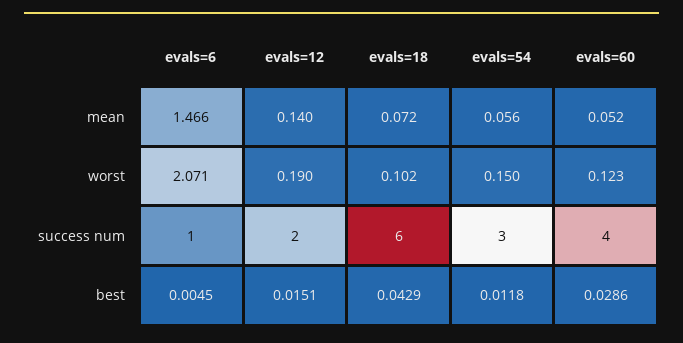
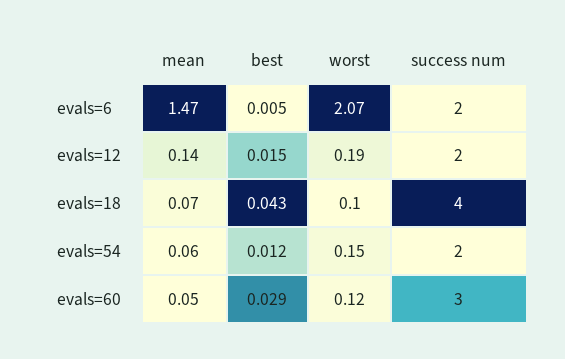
  {
    "evals=6": {
      "mean": 1.466,
      "worst": 2.071,
-     "success num": 1,
+     "success num": 2,
      "best": 0.0045
    },
    "evals=12": {
      "mean": 0.14,
      "worst": 0.19,
      "success num": 2,
      "best": 0.0151
    },
    "evals=18": {
      "mean": 0.072,
      "worst": 0.102,
-     "success num": 6,
+     "success num": 4,
      "best": 0.0429
    },
    "evals=54": {
      "mean": 0.056,
      "worst": 0.15,
-     "success num": 3,
+     "success num": 2,
      "best": 0.0118
    },
    "evals=60": {
      "mean": 0.052,
      "worst": 0.123,
-     "success num": 4,
+     "success num": 3,
      "best": 0.0286
    }
  }

